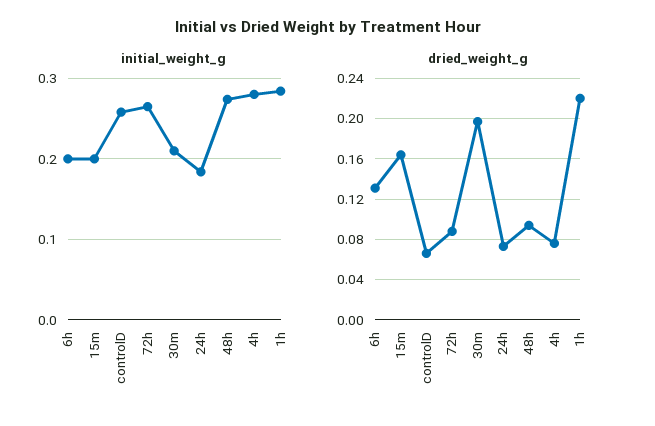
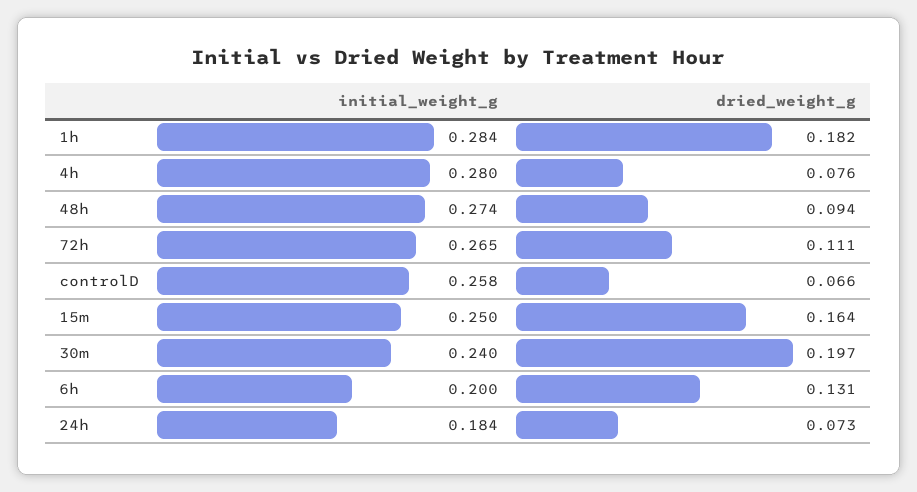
  {
    "initial_weight_g": {
      "6h": 0.2,
-     "15m": 0.2,
+     "15m": 0.25,
      "controlD": 0.258,
      "72h": 0.265,
-     "30m": 0.21,
+     "30m": 0.24,
      "24h": 0.184,
      "48h": 0.274,
      "4h": 0.28,
      "1h": 0.284
    },
    "dried_weight_g": {
      "6h": 0.131,
      "15m": 0.164,
      "controlD": 0.066,
-     "72h": 0.09,
+     "72h": 0.111,
      "30m": 0.197,
      "24h": 0.073,
      "48h": 0.094,
      "4h": 0.076,
-     "1h": 0.22
+     "1h": 0.182
    }
  }

